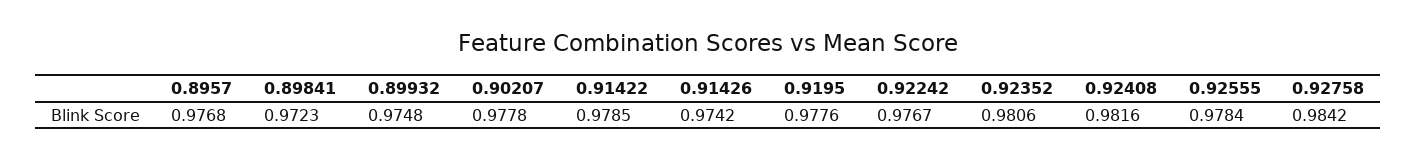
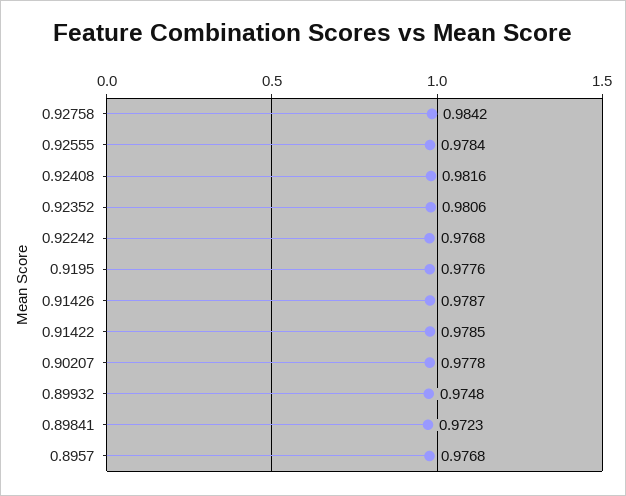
  {
    "0.8957": 0.9768,
    "0.89841": 0.9723,
    "0.89932": 0.9748,
    "0.90207": 0.9778,
    "0.91422": 0.9785,
-   "0.91426": 0.9742,
+   "0.91426": 0.9787,
    "0.9195": 0.9776,
-   "0.92242": 0.9767,
+   "0.92242": 0.9768,
    "0.92352": 0.9806,
    "0.92408": 0.9816,
    "0.92555": 0.9784,
    "0.92758": 0.9842
  }

